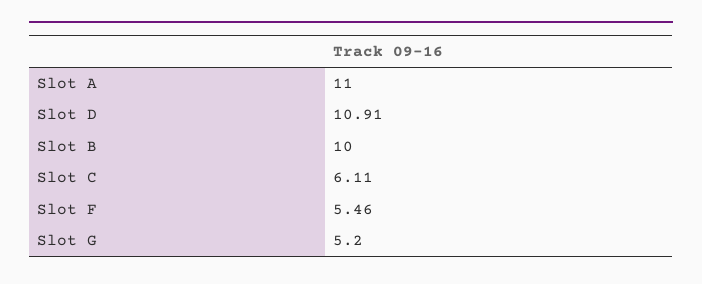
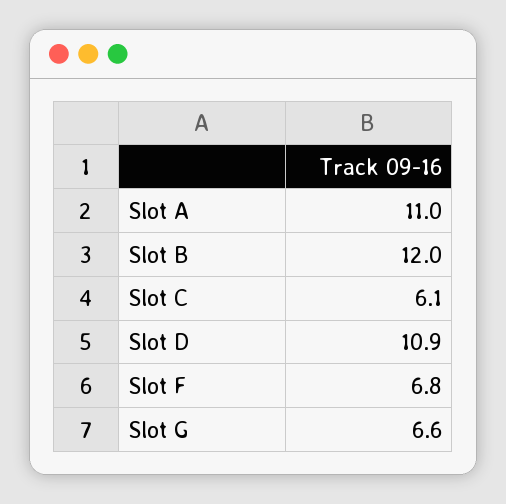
  {
    "Slot A": 11,
    "Slot D": 10.91,
-   "Slot B": 10,
+   "Slot B": 12,
    "Slot C": 6.11,
-   "Slot F": 5.46,
+   "Slot F": 6.8,
-   "Slot G": 5.2
+   "Slot G": 6.6
  }

